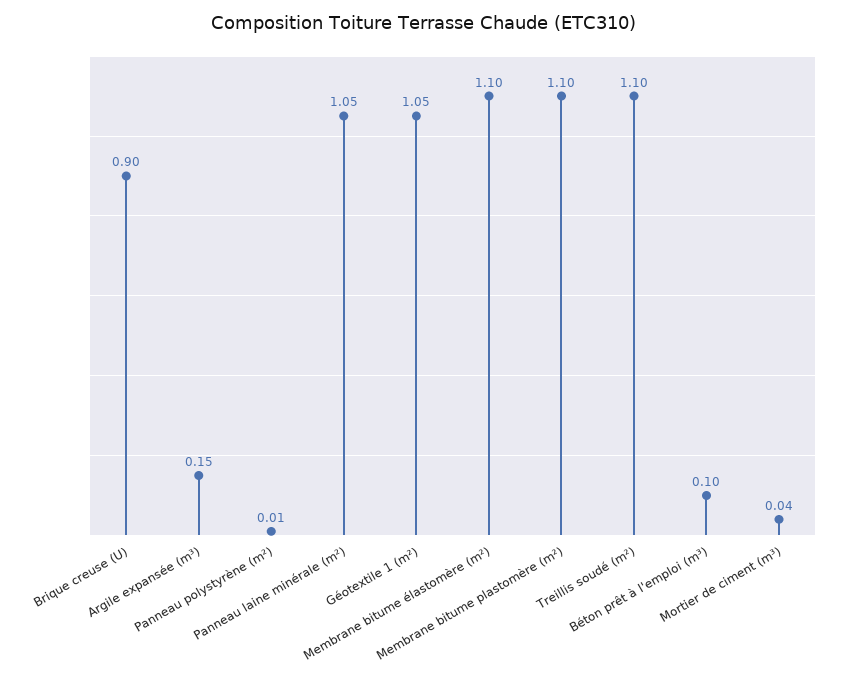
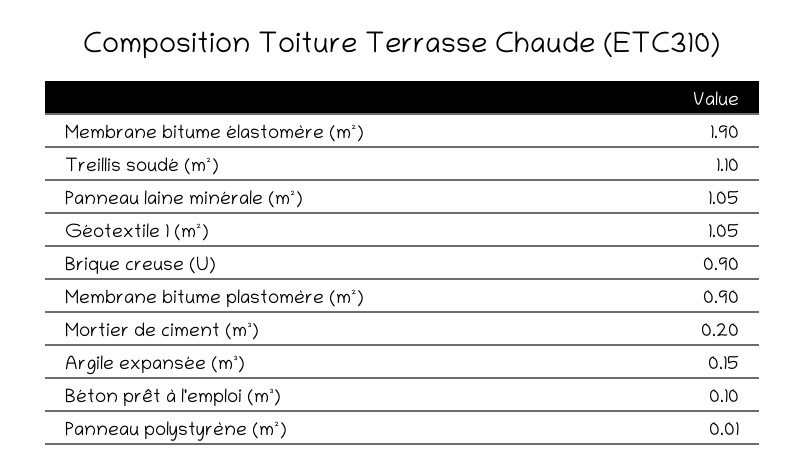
  {
    "Brique creuse (U)": 0.9,
    "Argile expansée (m³)": 0.15,
    "Panneau polystyrène (m²)": 0.01,
    "Panneau laine minérale (m²)": 1.05,
    "Géotextile 1 (m²)": 1.05,
-   "Membrane bitume élastomère (m²)": 1.1,
+   "Membrane bitume élastomère (m²)": 1.9,
-   "Membrane bitume plastomère (m²)": 1.1,
+   "Membrane bitume plastomère (m²)": 0.9,
    "Treillis soudé (m²)": 1.1,
    "Béton prêt à l'emploi (m³)": 0.1,
-   "Mortier de ciment (m³)": 0.04
+   "Mortier de ciment (m³)": 0.2
  }

